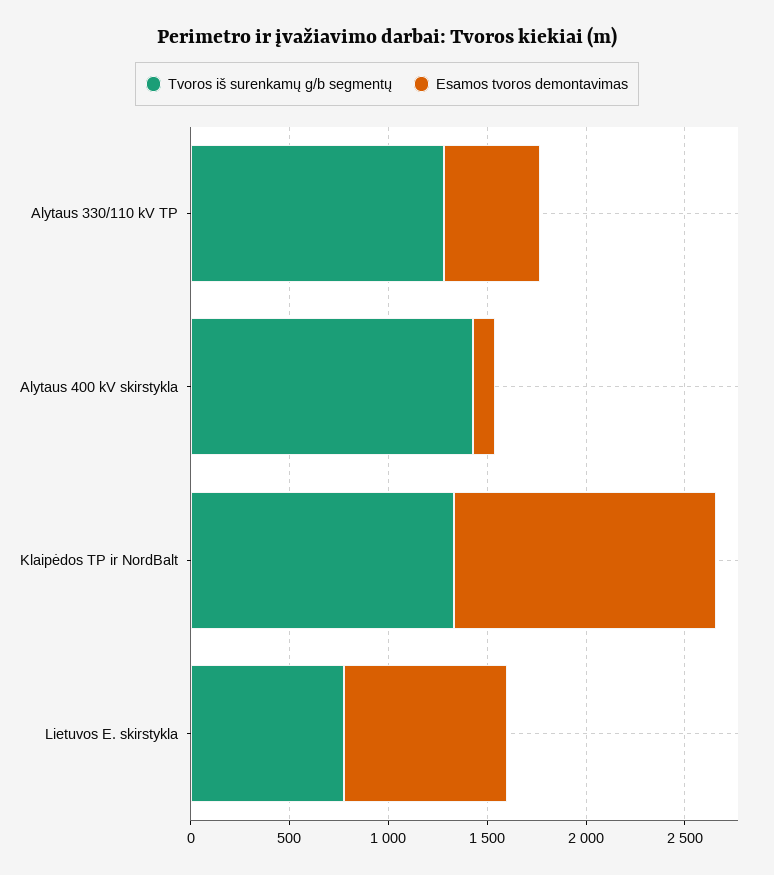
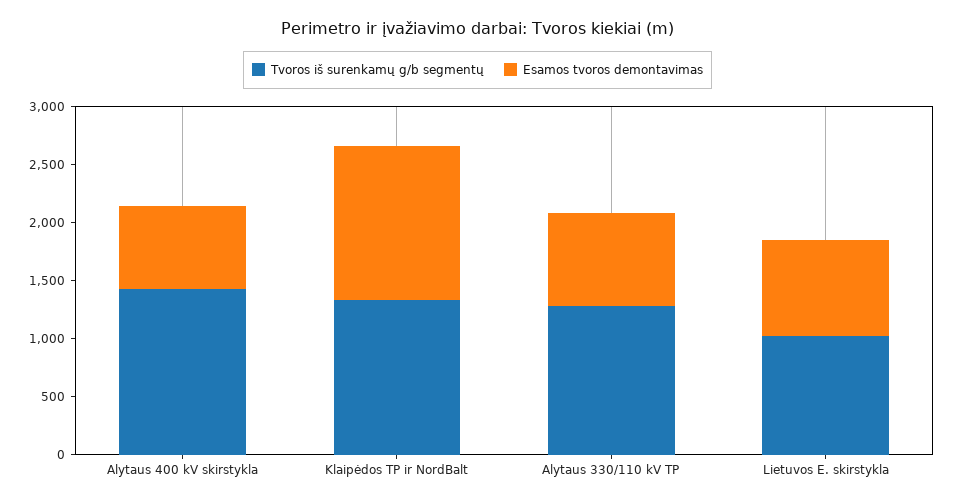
  {
    "Tvoros iš surenkamų g/b segmentų": {
      "Alytaus 330/110 kV TP": 1300,
      "Alytaus 400 kV skirstykla": 1400,
      "Klaipėdos TP ir NordBalt": 1300,
-     "Lietuvos E. skirstykla": 800
+     "Lietuvos E. skirstykla": 1000
    },
    "Esamos tvoros demontavimas": {
-     "Alytaus 330/110 kV TP": 500,
+     "Alytaus 330/110 kV TP": 800,
-     "Alytaus 400 kV skirstykla": 100,
+     "Alytaus 400 kV skirstykla": 700,
      "Klaipėdos TP ir NordBalt": 1300,
      "Lietuvos E. skirstykla": 800
    }
  }

